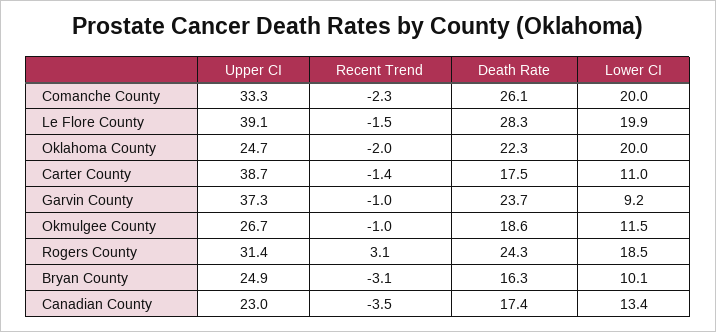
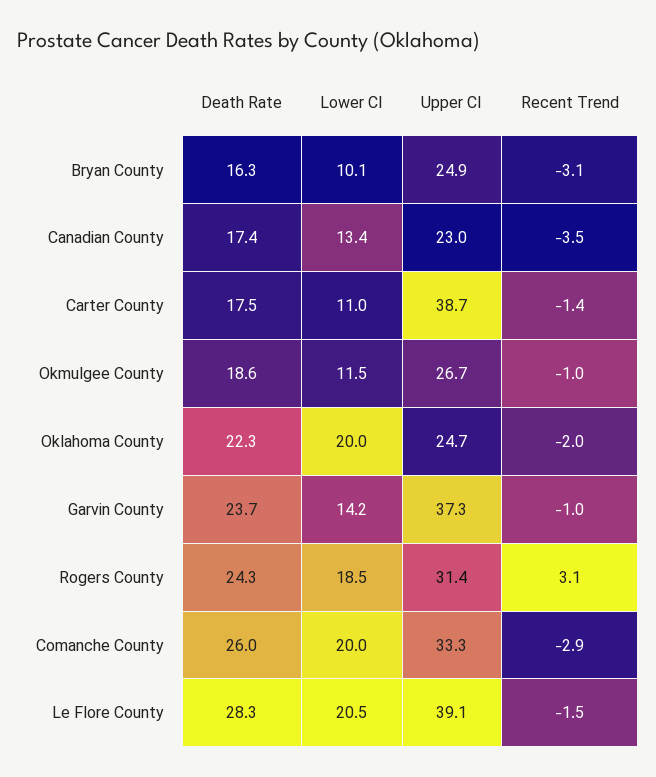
  {
    "Upper CI": {
      "Comanche County": 33.3,
      "Le Flore County": 39.1,
      "Oklahoma County": 24.7,
      "Carter County": 38.7,
      "Garvin County": 37.3,
      "Okmulgee County": 26.7,
      "Rogers County": 31.4,
      "Bryan County": 24.9,
      "Canadian County": 23
    },
    "Recent Trend": {
-     "Comanche County": -2.3,
+     "Comanche County": -2.9,
      "Le Flore County": -1.5,
      "Oklahoma County": -2,
      "Carter County": -1.4,
      "Garvin County": -1,
      "Okmulgee County": -1,
      "Rogers County": 3.1,
      "Bryan County": -3.1,
      "Canadian County": -3.5
    },
    "Death Rate": {
-     "Comanche County": 26.1,
+     "Comanche County": 26,
      "Le Flore County": 28.3,
      "Oklahoma County": 22.3,
      "Carter County": 17.5,
      "Garvin County": 23.7,
      "Okmulgee County": 18.6,
      "Rogers County": 24.3,
      "Bryan County": 16.3,
      "Canadian County": 17.4
    },
    "Lower CI": {
      "Comanche County": 20,
-     "Le Flore County": 19.9,
+     "Le Flore County": 20.5,
      "Oklahoma County": 20,
      "Carter County": 11,
-     "Garvin County": 9.2,
+     "Garvin County": 14.2,
      "Okmulgee County": 11.5,
      "Rogers County": 18.5,
      "Bryan County": 10.1,
      "Canadian County": 13.4
    }
  }

